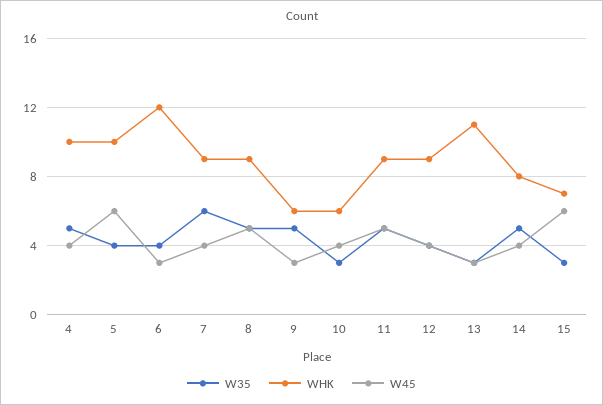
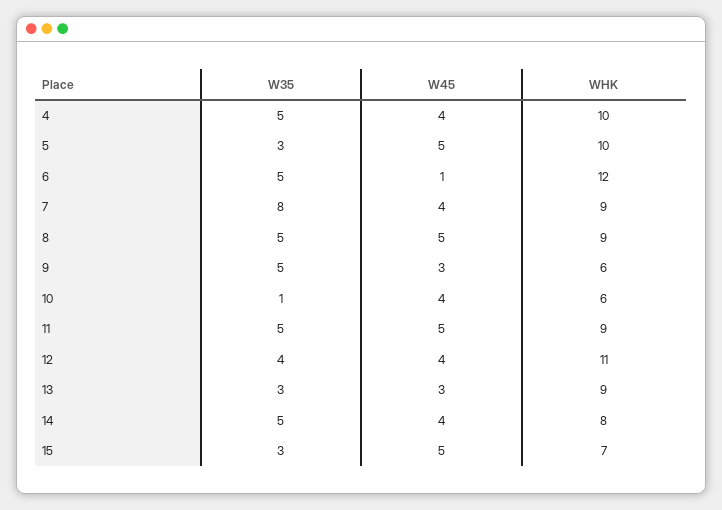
  {
    "W35": {
      "4": 5,
-     "5": 4,
+     "5": 3,
-     "6": 4,
+     "6": 5,
-     "7": 6,
+     "7": 8,
      "8": 5,
      "9": 5,
-     "10": 3,
+     "10": 1,
      "11": 5,
      "12": 4,
      "13": 3,
      "14": 5,
      "15": 3
    },
    "WHK": {
      "4": 10,
      "5": 10,
      "6": 12,
      "7": 9,
      "8": 9,
      "9": 6,
      "10": 6,
      "11": 9,
-     "12": 9,
+     "12": 11,
-     "13": 11,
+     "13": 9,
      "14": 8,
      "15": 7
    },
    "W45": {
      "4": 4,
-     "5": 6,
+     "5": 5,
-     "6": 3,
+     "6": 1,
      "7": 4,
      "8": 5,
      "9": 3,
      "10": 4,
      "11": 5,
      "12": 4,
      "13": 3,
      "14": 4,
-     "15": 6
+     "15": 5
    }
  }

